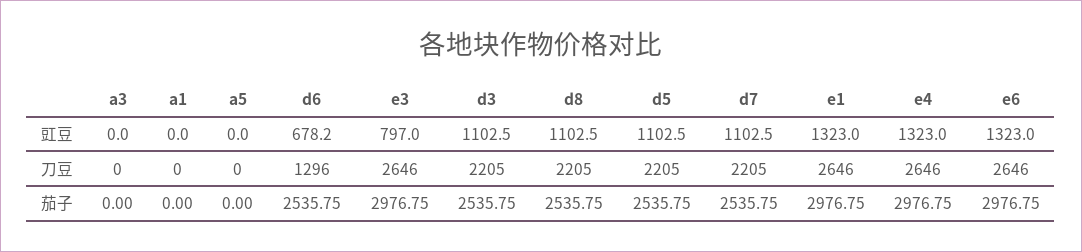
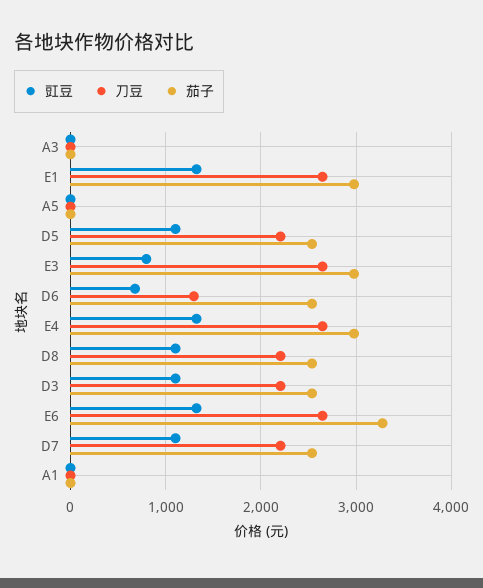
  {
    "豇豆": {
      "a3": 0,
      "a1": 0,
      "a5": 0,
      "d6": 678.2,
      "e3": 797,
      "d3": 1102.5,
      "d8": 1102.5,
      "d5": 1102.5,
      "d7": 1102.5,
      "e1": 1323,
      "e4": 1323,
      "e6": 1323
    },
    "刀豆": {
      "a3": 0,
      "a1": 0,
      "a5": 0,
      "d6": 1296,
      "e3": 2646,
      "d3": 2205,
      "d8": 2205,
      "d5": 2205,
      "d7": 2205,
      "e1": 2646,
      "e4": 2646,
      "e6": 2646
    },
    "茄子": {
      "a3": 0,
      "a1": 0,
      "a5": 0,
      "d6": 2535.75,
      "e3": 2976.75,
      "d3": 2535.75,
      "d8": 2535.75,
      "d5": 2535.75,
      "d7": 2535.75,
      "e1": 2976.75,
      "e4": 2976.75,
-     "e6": 2976.75
+     "e6": 3300
    }
  }

